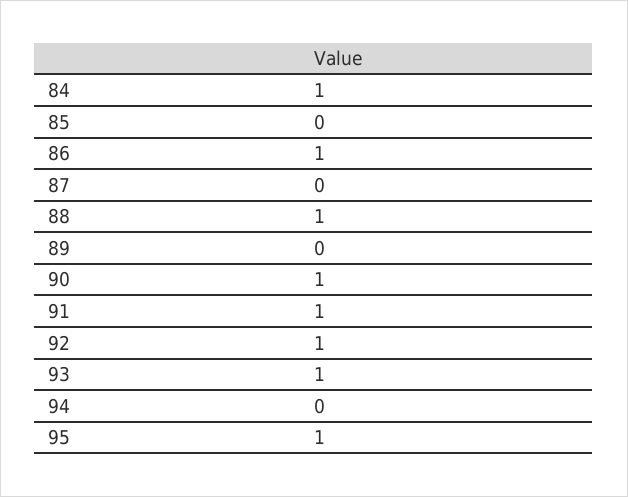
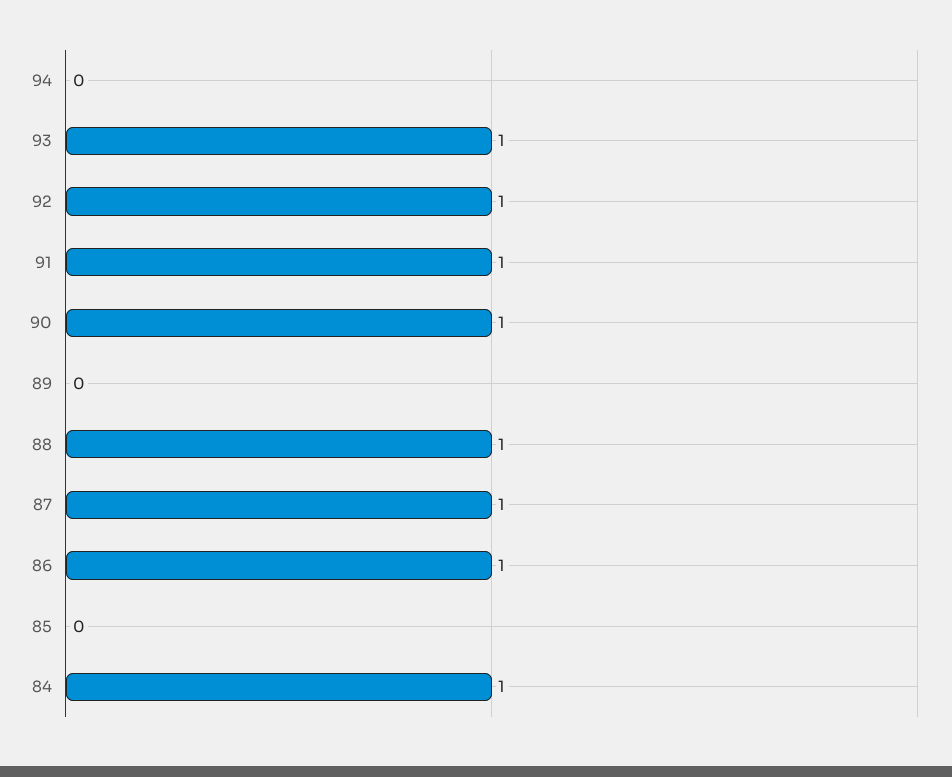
  {
    "84": 1,
    "85": 0,
    "86": 1,
-   "87": 0,
+   "87": 1,
    "88": 1,
    "89": 0,
    "90": 1,
    "91": 1,
    "92": 1,
    "93": 1,
-   "94": 0,
+   "94": 0
-   "95": 1
  }

